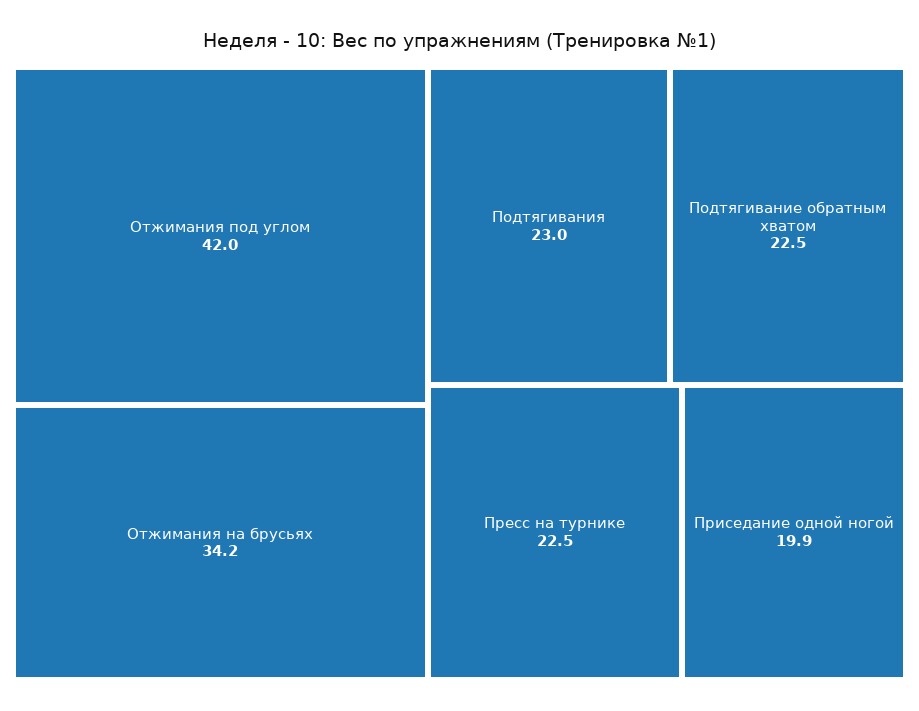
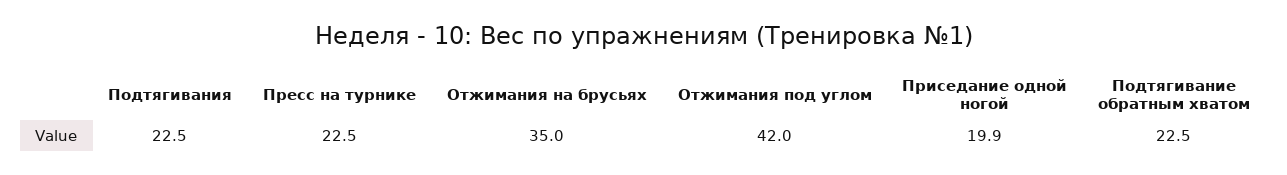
  {
    "Отжимания под углом": 42,
-   "Отжимания на брусьях": 34.2,
+   "Отжимания на брусьях": 35,
-   "Подтягивания": 23,
+   "Подтягивания": 22.5,
    "Подтягивание обратным хватом": 22.5,
    "Пресс на турнике": 22.5,
    "Приседание одной ногой": 19.9
  }

